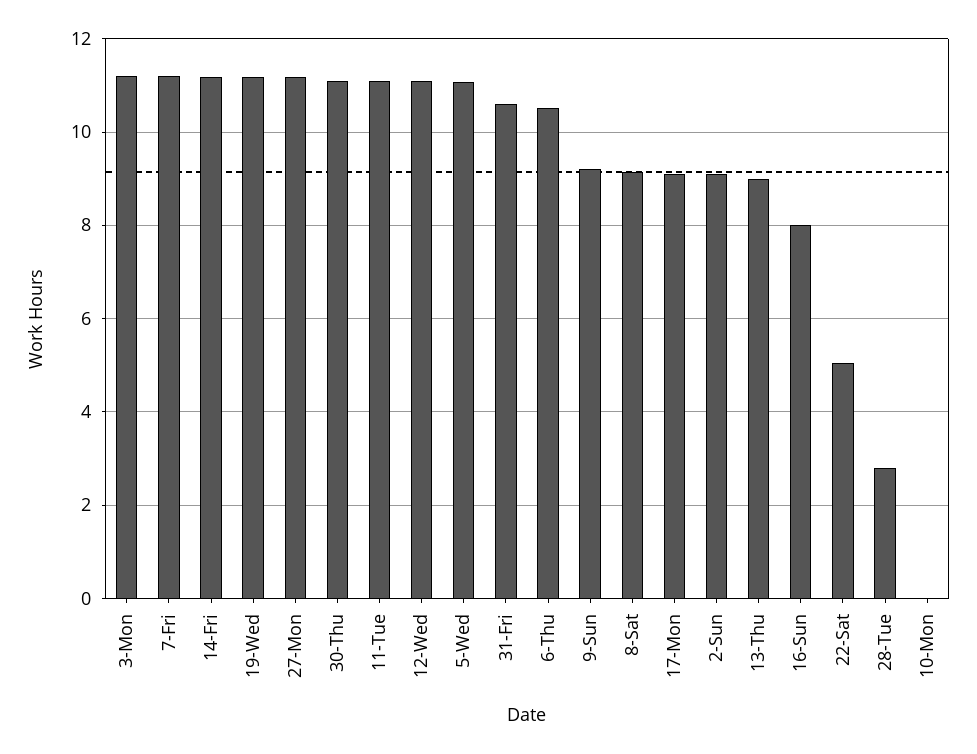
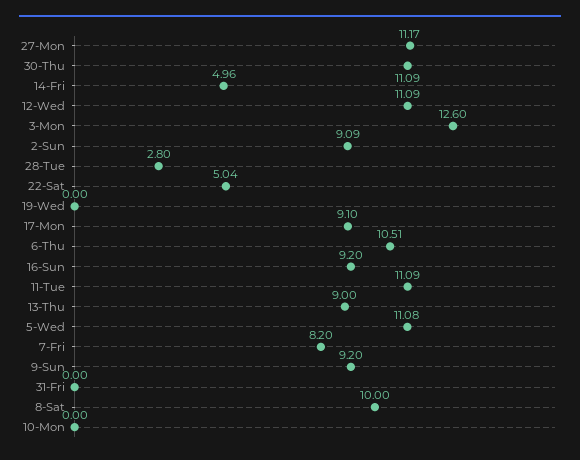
  {
-   "3-Mon": 11.2,
+   "3-Mon": 12.6,
-   "7-Fri": 11.2,
+   "7-Fri": 8.2,
-   "14-Fri": 11.2,
+   "14-Fri": 4.96,
-   "19-Wed": 11.2,
+   "19-Wed": 0,
    "27-Mon": 11.17,
    "30-Thu": 11.09,
    "11-Tue": 11.09,
    "12-Wed": 11.09,
    "5-Wed": 11.08,
-   "31-Fri": 10.6,
+   "31-Fri": 0,
    "6-Thu": 10.51,
    "9-Sun": 9.2,
-   "8-Sat": 9.2,
+   "8-Sat": 10,
    "17-Mon": 9.1,
    "2-Sun": 9.09,
    "13-Thu": 9,
-   "16-Sun": 8,
+   "16-Sun": 9.2,
    "22-Sat": 5.04,
    "28-Tue": 2.8,
    "10-Mon": 0
  }

